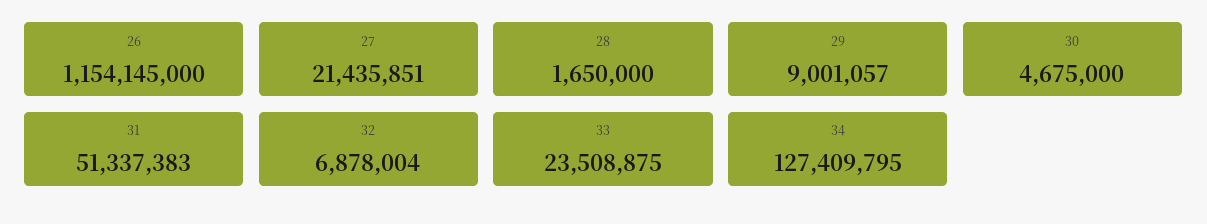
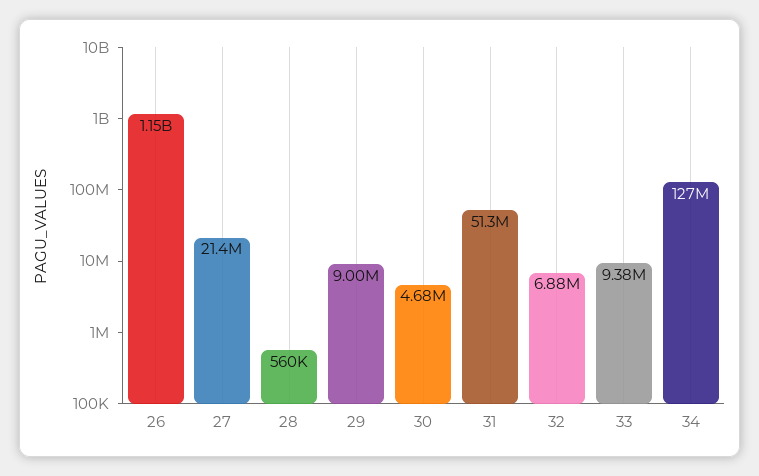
  {
    "26": 1154145000,
    "27": 21435851,
-   "28": 1650000,
+   "28": 560000,
    "29": 9001057,
    "30": 4675000,
    "31": 51337383,
    "32": 6878004,
-   "33": 23508875,
+   "33": 9380000,
    "34": 127409795
  }

